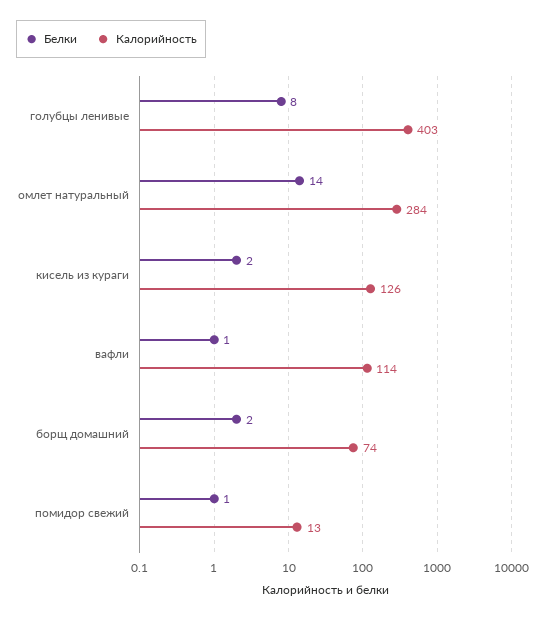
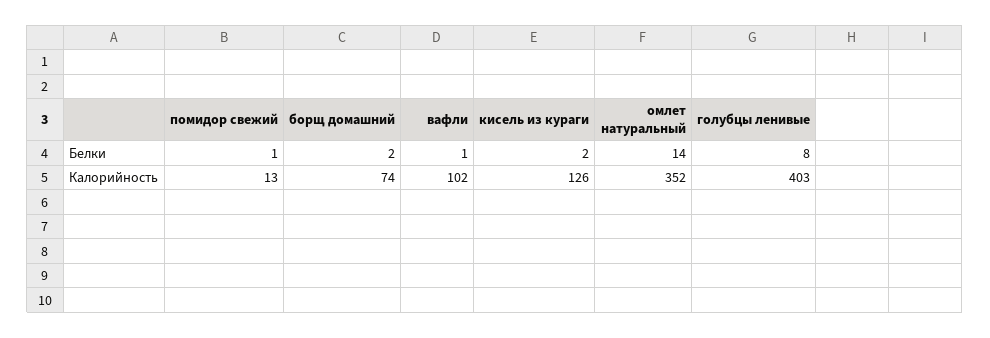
  {
    "Белки": {
      "голубцы ленивые": 8,
      "омлет натуральный": 14,
      "кисель из кураги": 2,
      "вафли": 1,
      "борщ домашний": 2,
      "помидор свежий": 1
    },
    "Калорийность": {
      "голубцы ленивые": 403,
-     "омлет натуральный": 284,
+     "омлет натуральный": 352,
      "кисель из кураги": 126,
-     "вафли": 114,
+     "вафли": 102,
      "борщ домашний": 74,
      "помидор свежий": 13
    }
  }

